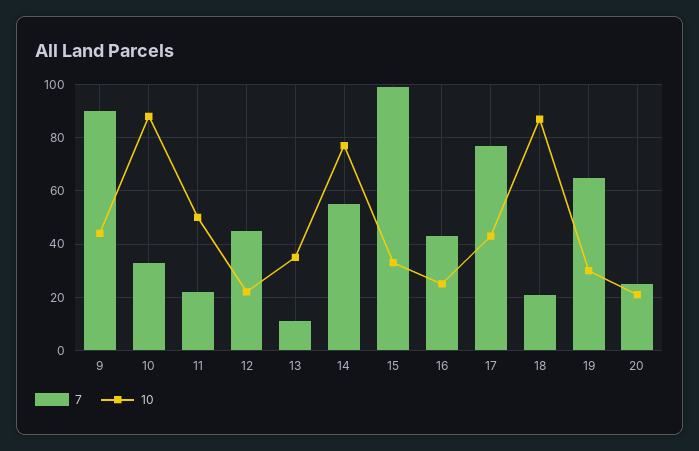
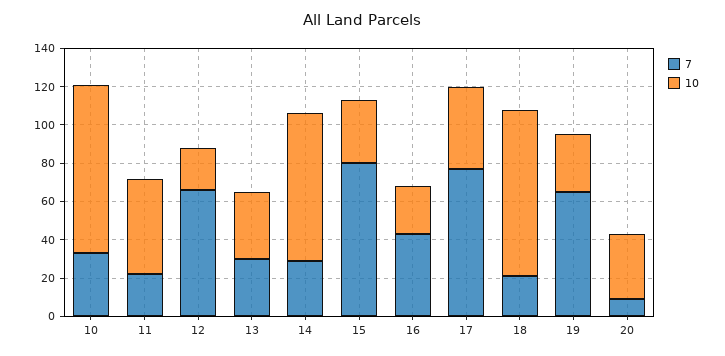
  {
    "7": {
-     "9": 90,
      "10": 35,
      "11": 20,
-     "12": 45,
+     "12": 65,
-     "13": 10,
+     "13": 30,
-     "14": 55,
+     "14": 30,
-     "15": 100,
+     "15": 80,
      "16": 45,
      "17": 75,
      "18": 20,
      "19": 65,
-     "20": 25
+     "20": 10
    },
    "10": {
-     "9": 45,
      "10": 90,
      "11": 50,
      "12": 20,
      "13": 35,
      "14": 75,
      "15": 35,
      "16": 25,
      "17": 45,
      "18": 85,
      "19": 30,
-     "20": 20
+     "20": 35
    }
  }

